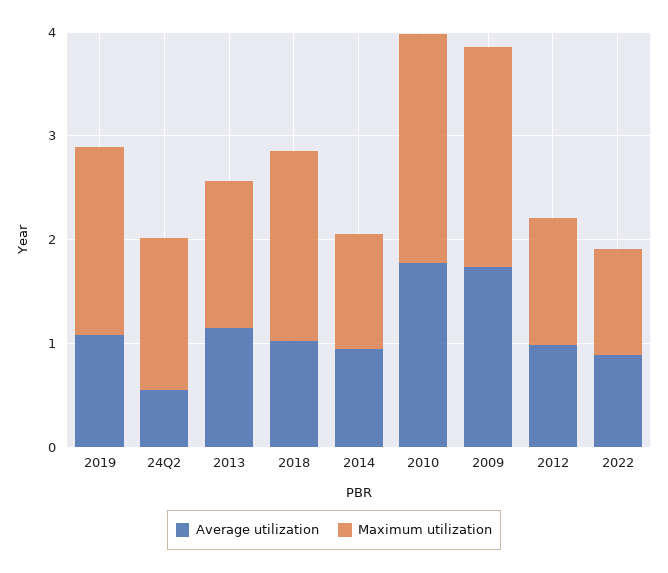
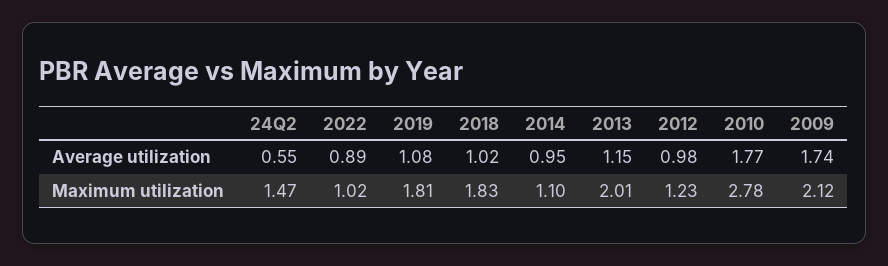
  {
    "Average utilization": {
      "2019": 1.08,
      "24Q2": 0.55,
      "2013": 1.15,
      "2018": 1.02,
      "2014": 0.95,
      "2010": 1.77,
      "2009": 1.74,
      "2012": 0.98,
      "2022": 0.89
    },
    "Maximum utilization": {
      "2019": 1.81,
      "24Q2": 1.47,
-     "2013": 1.4,
+     "2013": 2.01,
      "2018": 1.83,
      "2014": 1.1,
-     "2010": 2.2,
+     "2010": 2.78,
      "2009": 2.12,
      "2012": 1.23,
      "2022": 1.02
    }
  }

